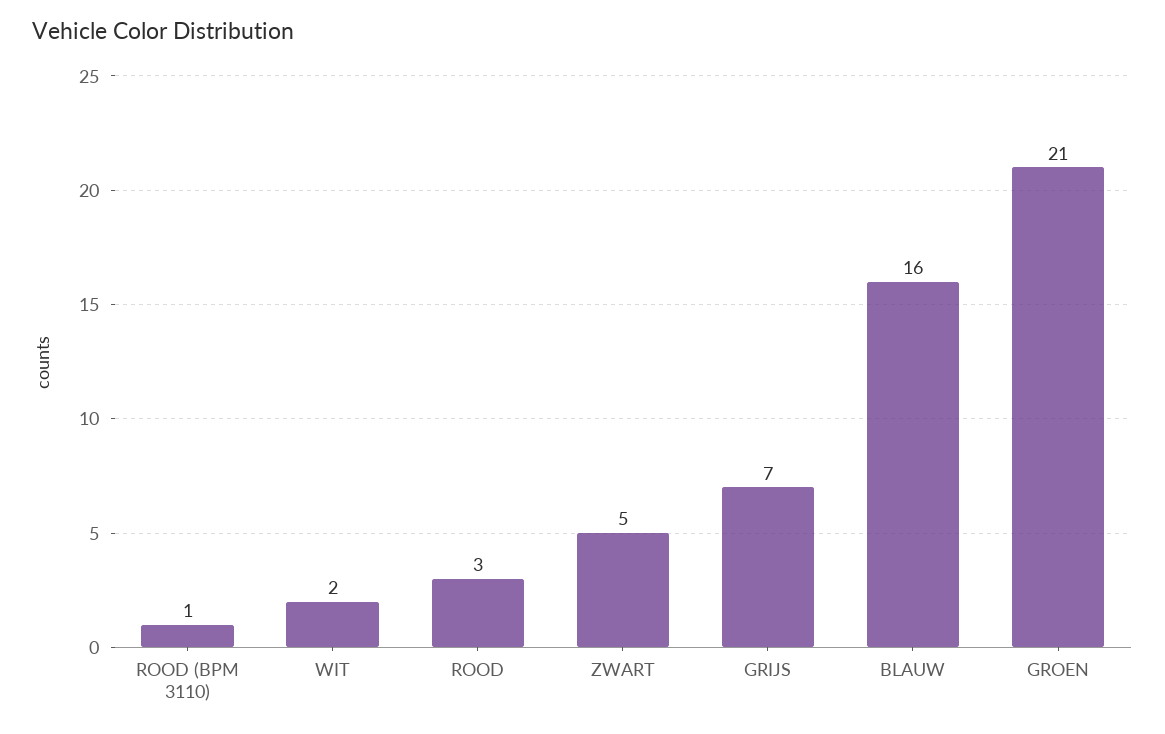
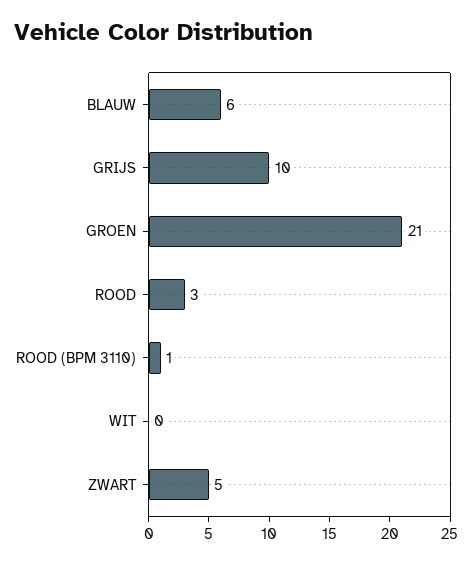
  {
    "ROOD (BPM 3110)": 1,
-   "WIT": 2,
+   "WIT": 0,
    "ROOD": 3,
    "ZWART": 5,
-   "GRIJS": 7,
+   "GRIJS": 10,
-   "BLAUW": 16,
+   "BLAUW": 6,
    "GROEN": 21
  }

